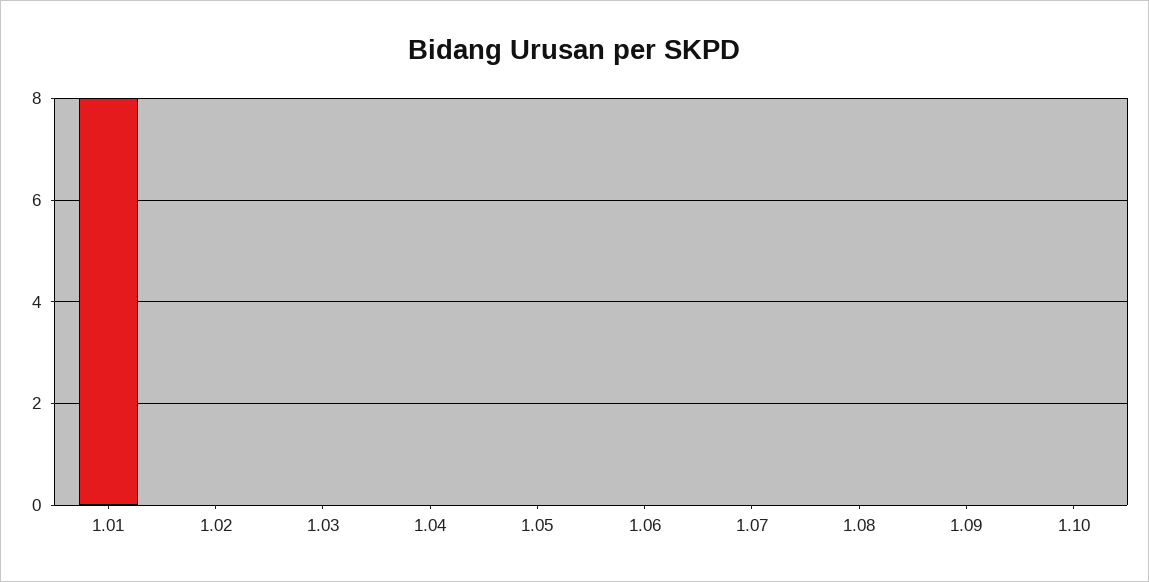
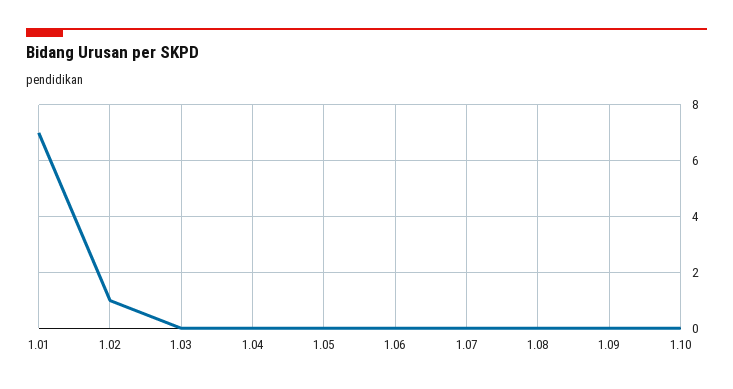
  {
-   "1.01": 8,
+   "1.01": 7,
-   "1.02": 0,
+   "1.02": 1,
    "1.03": 0,
    "1.04": 0,
    "1.05": 0,
    "1.06": 0,
    "1.07": 0,
    "1.08": 0,
    "1.09": 0,
    "1.10": 0
  }

